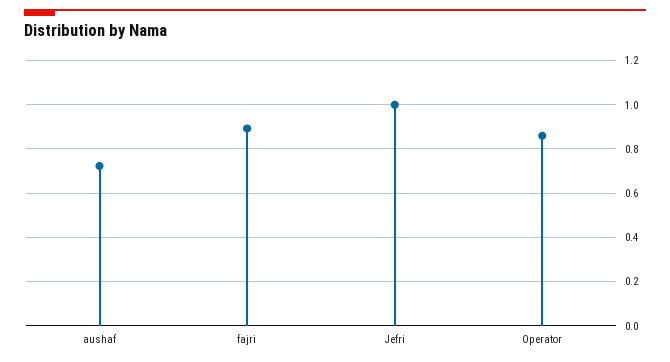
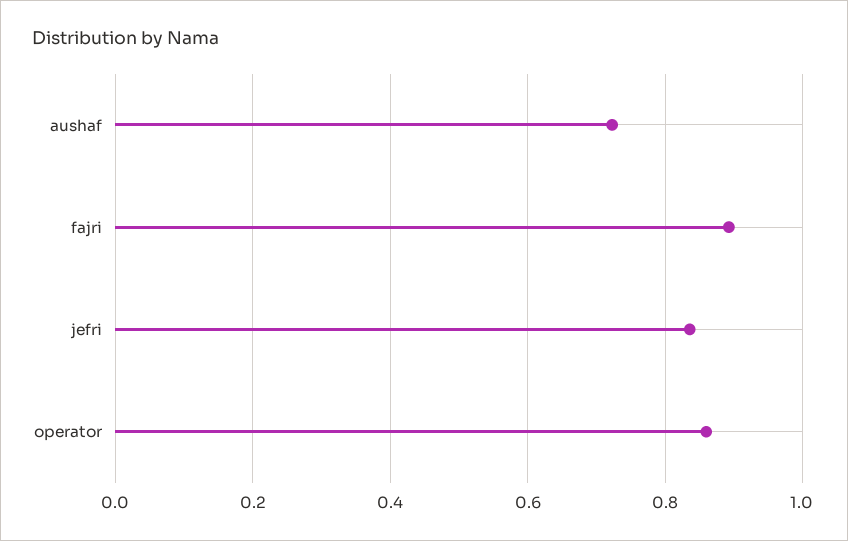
  {
    "aushaf": 0.72,
    "fajri": 0.9,
-   "Jefri": 1,
+   "Jefri": 0.84,
    "Operator": 0.86
  }

